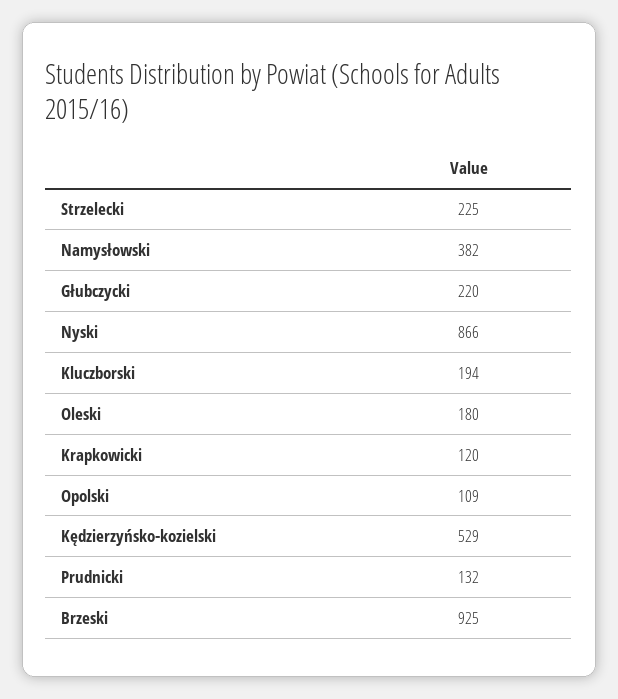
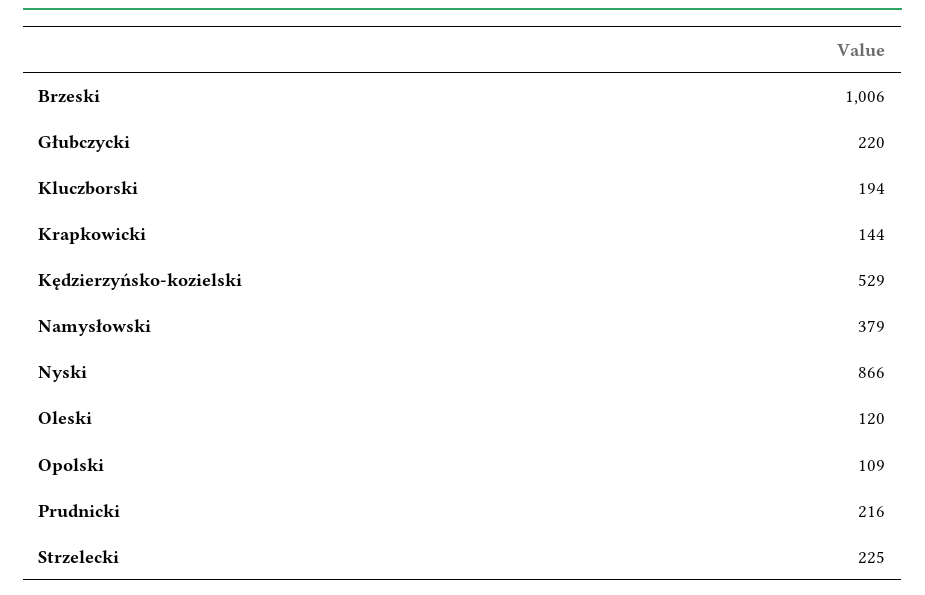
  {
    "Strzelecki": 225,
-   "Namysłowski": 382,
+   "Namysłowski": 379,
    "Głubczycki": 220,
    "Nyski": 866,
    "Kluczborski": 194,
-   "Oleski": 180,
+   "Oleski": 120,
-   "Krapkowicki": 120,
+   "Krapkowicki": 144,
    "Opolski": 109,
    "Kędzierzyńsko-kozielski": 529,
-   "Prudnicki": 132,
+   "Prudnicki": 216,
-   "Brzeski": 925
+   "Brzeski": 1006
  }

